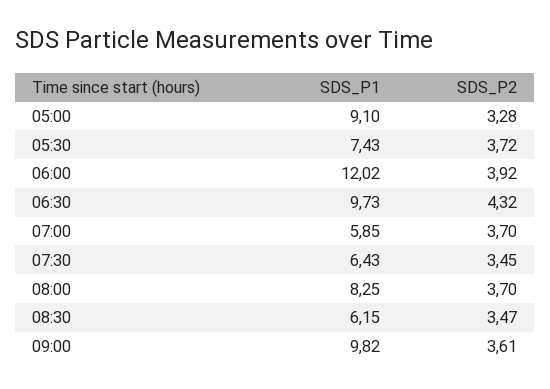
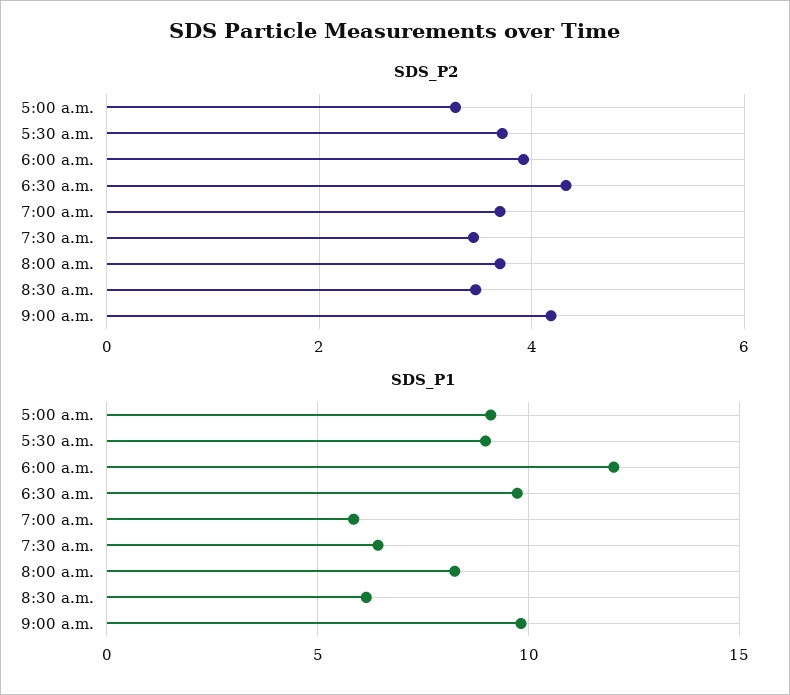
  {
    "SDS_P1": {
      "05:00": 9.1,
-     "05:30": 7.43,
+     "05:30": 9,
      "06:00": 12.02,
      "06:30": 9.73,
      "07:00": 5.85,
      "07:30": 6.43,
      "08:00": 8.25,
      "08:30": 6.15,
      "09:00": 9.82
    },
    "SDS_P2": {
      "05:00": 3.28,
      "05:30": 3.72,
      "06:00": 3.92,
      "06:30": 4.32,
      "07:00": 3.7,
      "07:30": 3.45,
      "08:00": 3.7,
      "08:30": 3.47,
-     "09:00": 3.61
+     "09:00": 4.2
    }
  }

